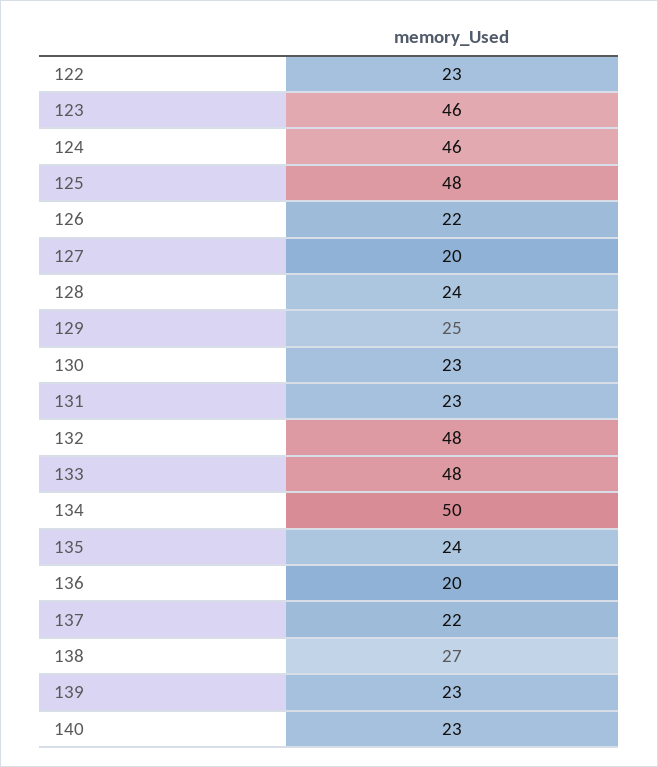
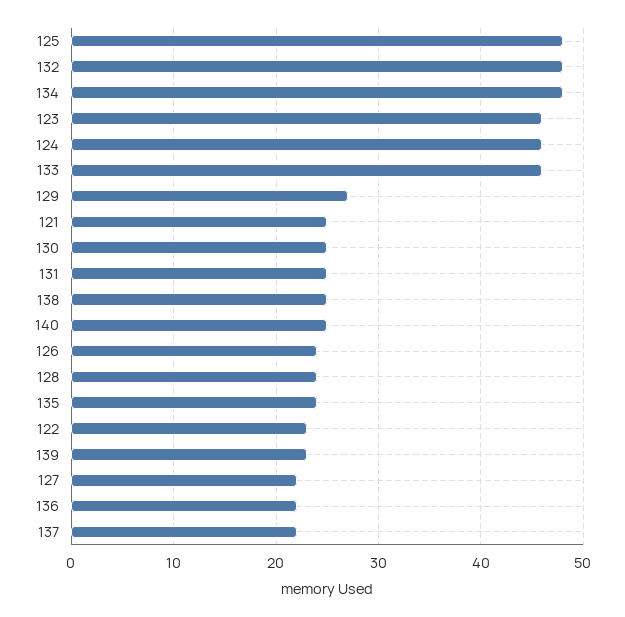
  {
    "122": 23,
    "123": 46,
    "124": 46,
    "125": 48,
-   "126": 22,
+   "126": 24,
-   "127": 20,
+   "127": 22,
    "128": 24,
-   "129": 25,
+   "129": 27,
-   "130": 23,
+   "130": 25,
-   "131": 23,
+   "131": 25,
    "132": 48,
-   "133": 48,
+   "133": 46,
-   "134": 50,
+   "134": 48,
    "135": 24,
-   "136": 20,
+   "136": 22,
    "137": 22,
-   "138": 27,
+   "138": 25,
    "139": 23,
-   "140": 23
+   "140": 25,
+   "121": 25
  }

